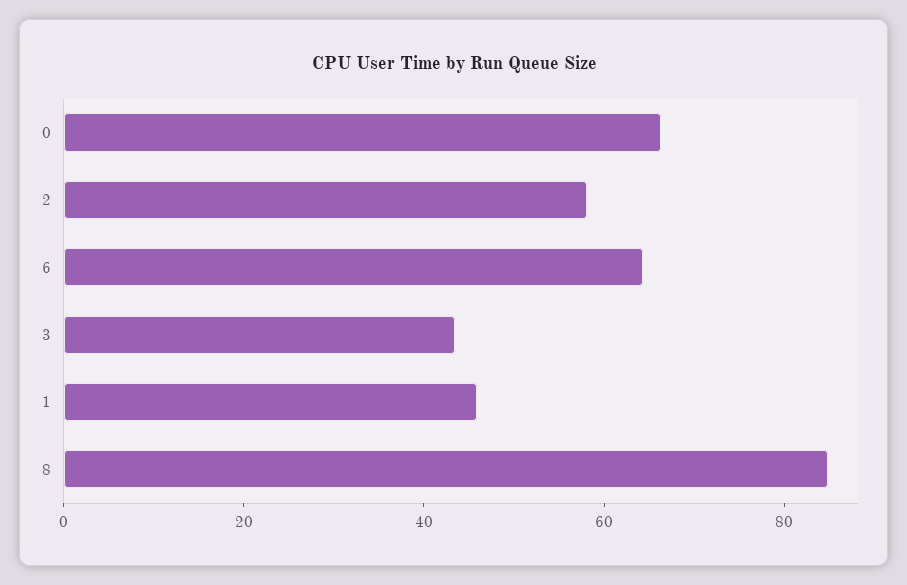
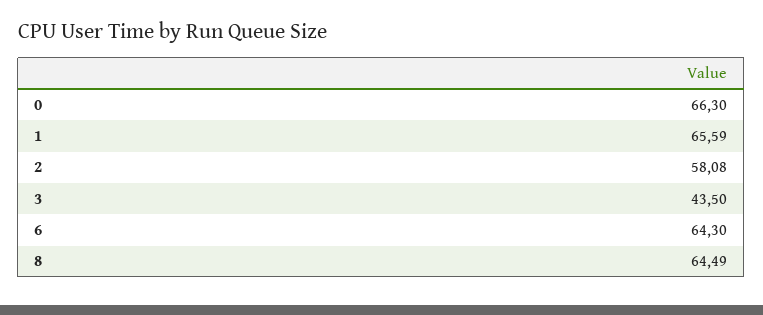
  {
    "0": 66.3,
    "2": 58.08,
    "6": 64.3,
    "3": 43.5,
-   "1": 45,
+   "1": 65.59,
-   "8": 85
+   "8": 64.49
  }

